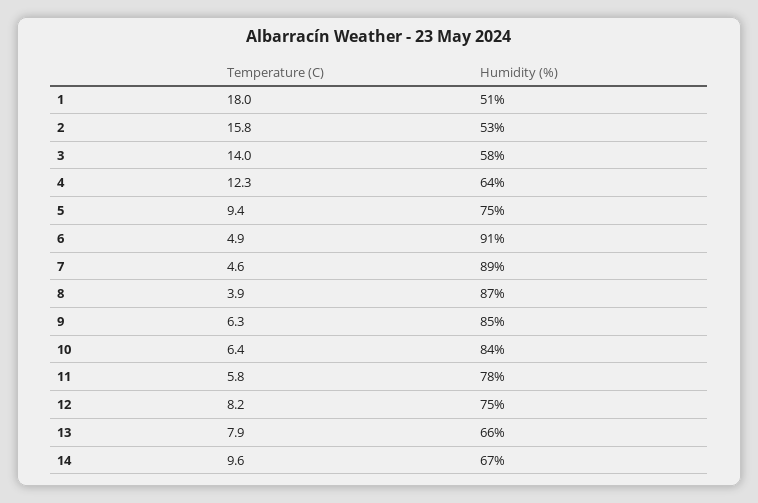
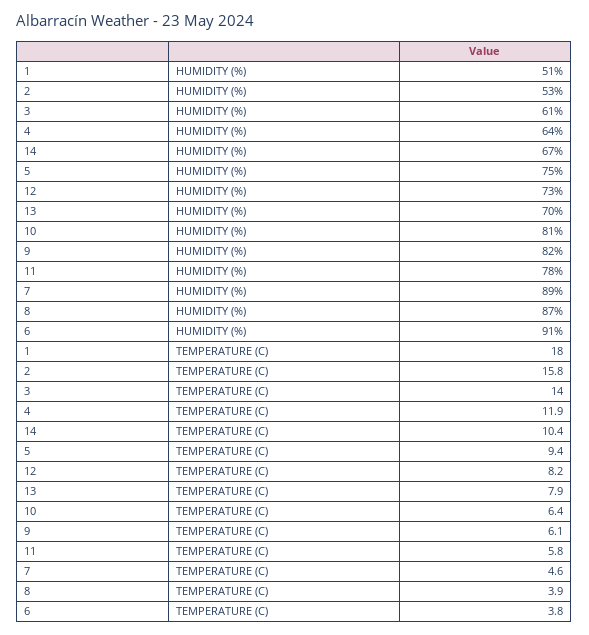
  {
    "Temperature (C)": {
      "1": 18,
      "2": 15.8,
      "3": 14,
-     "4": 12.3,
+     "4": 11.9,
      "5": 9.4,
-     "6": 4.9,
+     "6": 3.8,
      "7": 4.6,
      "8": 3.9,
-     "9": 6.3,
+     "9": 6.1,
      "10": 6.4,
      "11": 5.8,
      "12": 8.2,
      "13": 7.9,
-     "14": 9.6
+     "14": 10.4
    },
    "Humidity (%)": {
      "1": 51,
      "2": 53,
-     "3": 58,
+     "3": 61,
      "4": 64,
      "5": 75,
      "6": 91,
      "7": 89,
      "8": 87,
-     "9": 85,
+     "9": 82,
-     "10": 84,
+     "10": 81,
      "11": 78,
-     "12": 75,
+     "12": 73,
-     "13": 66,
+     "13": 70,
      "14": 67
    }
  }

